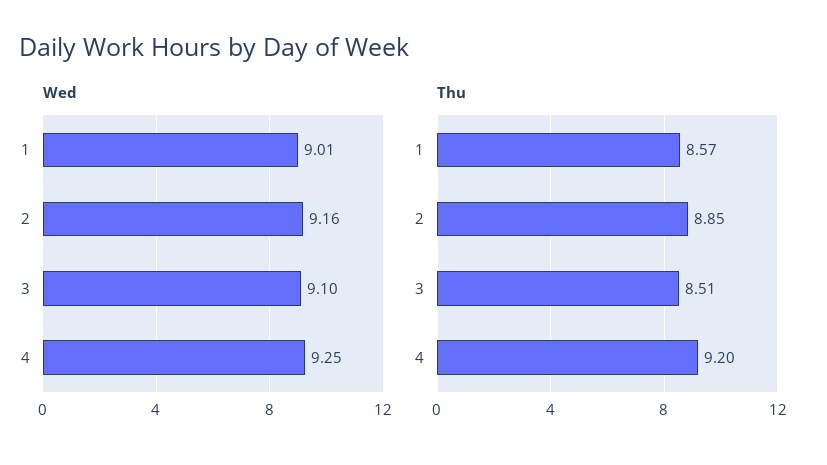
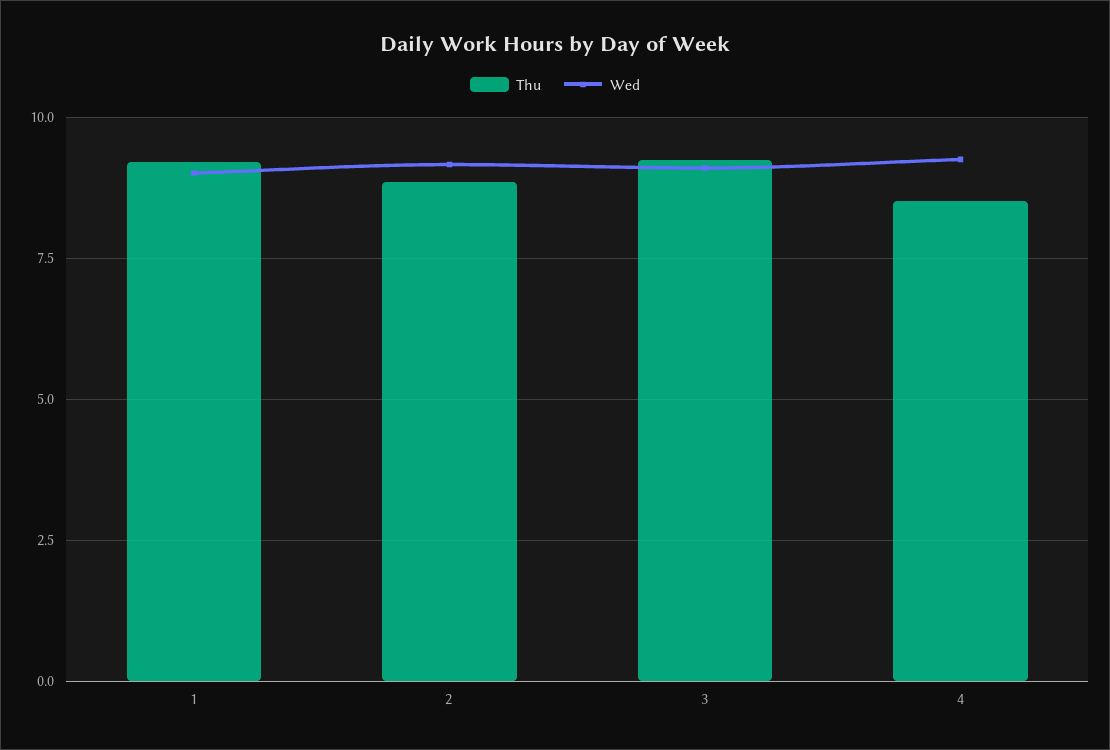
  {
    "Wed": {
      "1": 9.01,
      "2": 9.16,
      "3": 9.1,
      "4": 9.25
    },
    "Thu": {
-     "1": 8.57,
+     "1": 9.25,
      "2": 8.85,
-     "3": 8.51,
+     "3": 9.25,
-     "4": 9.2
+     "4": 8.5
    }
  }

